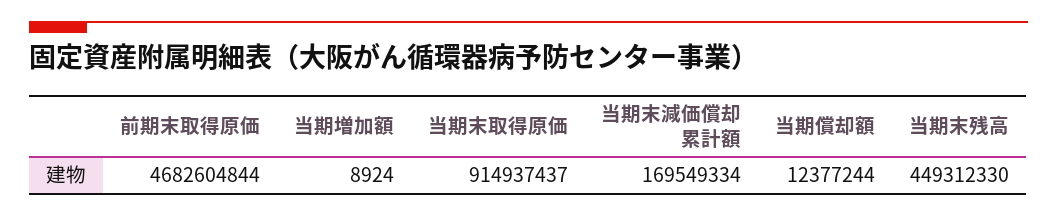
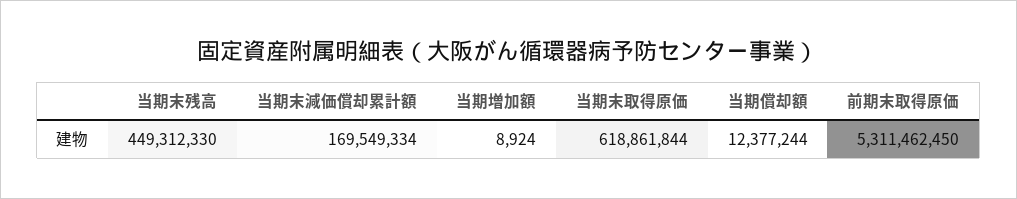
  {
-   "前期末取得原価": 4682604844,
+   "前期末取得原価": 5311462450,
    "当期増加額": 8924,
-   "当期末取得原価": 914937437,
+   "当期末取得原価": 618861844,
    "当期末減価償却累計額": 169549334,
    "当期償却額": 12377244,
    "当期末残高": 449312330
  }

